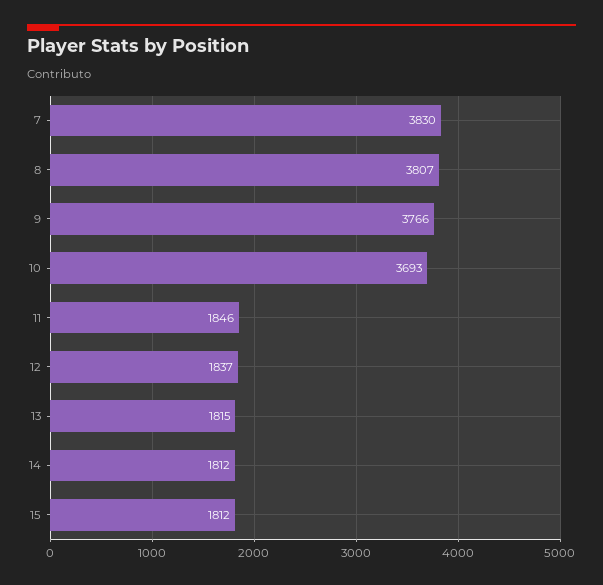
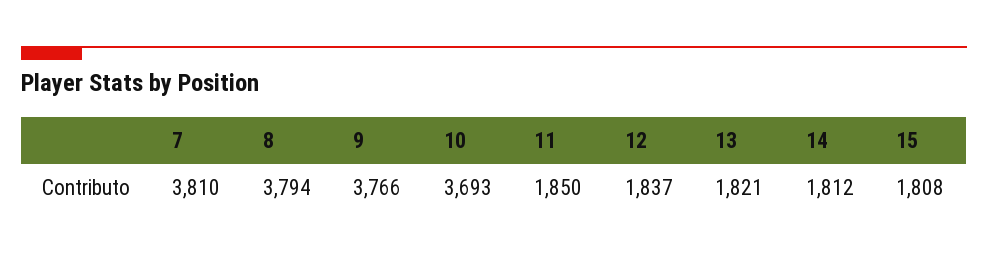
  {
-   "7": 3830,
+   "7": 3810,
-   "8": 3807,
+   "8": 3794,
    "9": 3766,
    "10": 3693,
-   "11": 1846,
+   "11": 1850,
    "12": 1837,
-   "13": 1815,
+   "13": 1821,
    "14": 1812,
-   "15": 1812
+   "15": 1808
  }

